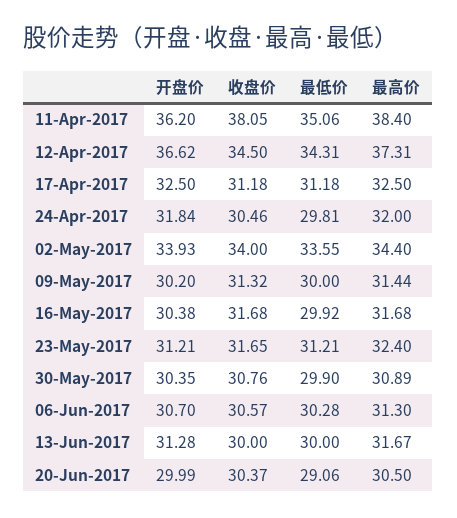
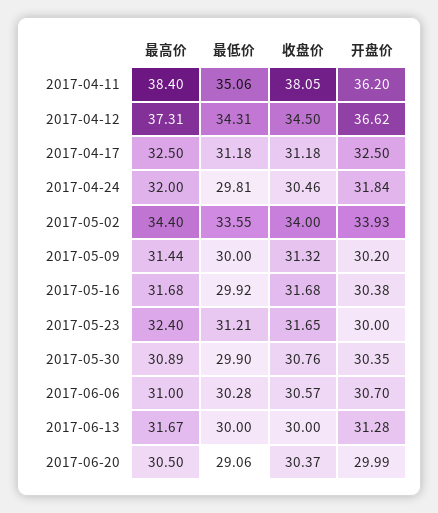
  {
    "开盘价": {
      "11-Apr-2017": 36.2,
      "12-Apr-2017": 36.62,
      "17-Apr-2017": 32.5,
      "24-Apr-2017": 31.84,
      "02-May-2017": 33.93,
      "09-May-2017": 30.2,
      "16-May-2017": 30.38,
-     "23-May-2017": 31.21,
+     "23-May-2017": 30,
      "30-May-2017": 30.35,
      "06-Jun-2017": 30.7,
      "13-Jun-2017": 31.28,
      "20-Jun-2017": 29.99
    },
    "收盘价": {
      "11-Apr-2017": 38.05,
      "12-Apr-2017": 34.5,
      "17-Apr-2017": 31.18,
      "24-Apr-2017": 30.46,
      "02-May-2017": 34,
      "09-May-2017": 31.32,
      "16-May-2017": 31.68,
      "23-May-2017": 31.65,
      "30-May-2017": 30.76,
      "06-Jun-2017": 30.57,
      "13-Jun-2017": 30,
      "20-Jun-2017": 30.37
    },
    "最低价": {
      "11-Apr-2017": 35.06,
      "12-Apr-2017": 34.31,
      "17-Apr-2017": 31.18,
      "24-Apr-2017": 29.81,
      "02-May-2017": 33.55,
      "09-May-2017": 30,
      "16-May-2017": 29.92,
      "23-May-2017": 31.21,
      "30-May-2017": 29.9,
      "06-Jun-2017": 30.28,
      "13-Jun-2017": 30,
      "20-Jun-2017": 29.06
    },
    "最高价": {
      "11-Apr-2017": 38.4,
      "12-Apr-2017": 37.31,
      "17-Apr-2017": 32.5,
      "24-Apr-2017": 32,
      "02-May-2017": 34.4,
      "09-May-2017": 31.44,
      "16-May-2017": 31.68,
      "23-May-2017": 32.4,
      "30-May-2017": 30.89,
-     "06-Jun-2017": 31.3,
+     "06-Jun-2017": 31,
      "13-Jun-2017": 31.67,
      "20-Jun-2017": 30.5
    }
  }

